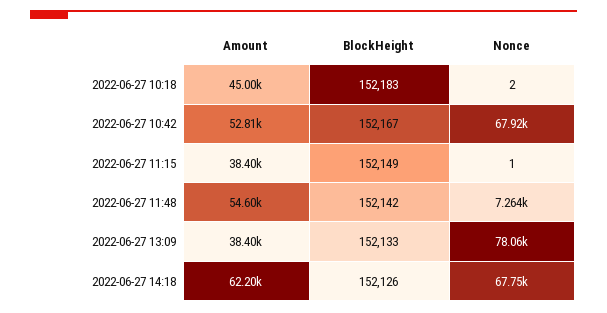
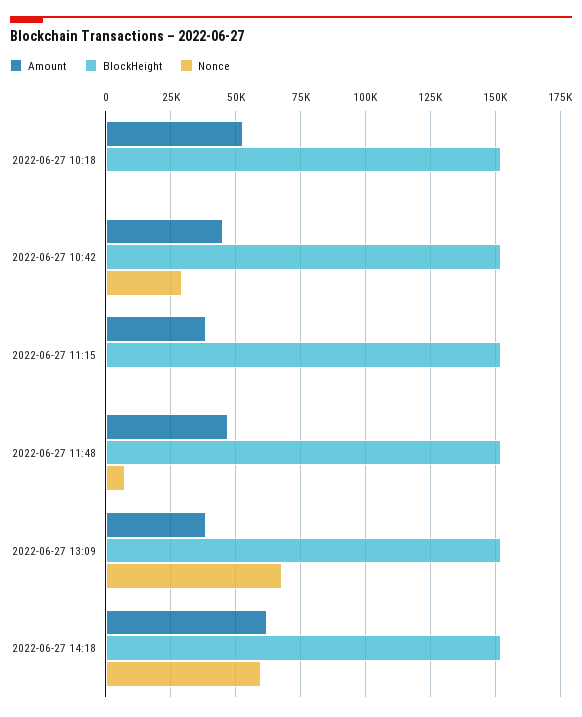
  {
    "Amount": {
-     "2022-06-27 10:18": 45000,
+     "2022-06-27 10:18": 52500,
-     "2022-06-27 10:42": 52810,
+     "2022-06-27 10:42": 45000,
      "2022-06-27 11:15": 38400,
-     "2022-06-27 11:48": 54600,
+     "2022-06-27 11:48": 47500,
      "2022-06-27 13:09": 38400,
      "2022-06-27 14:18": 62200
    },
    "BlockHeight": {
      "2022-06-27 10:18": 152183,
      "2022-06-27 10:42": 152167,
      "2022-06-27 11:15": 152149,
      "2022-06-27 11:48": 152142,
      "2022-06-27 13:09": 152133,
      "2022-06-27 14:18": 152126
    },
    "Nonce": {
      "2022-06-27 10:18": 2,
-     "2022-06-27 10:42": 67920,
+     "2022-06-27 10:42": 30000,
      "2022-06-27 11:15": 1,
      "2022-06-27 11:48": 7264,
-     "2022-06-27 13:09": 78060,
+     "2022-06-27 13:09": 67500,
-     "2022-06-27 14:18": 67750
+     "2022-06-27 14:18": 60000
    }
  }

